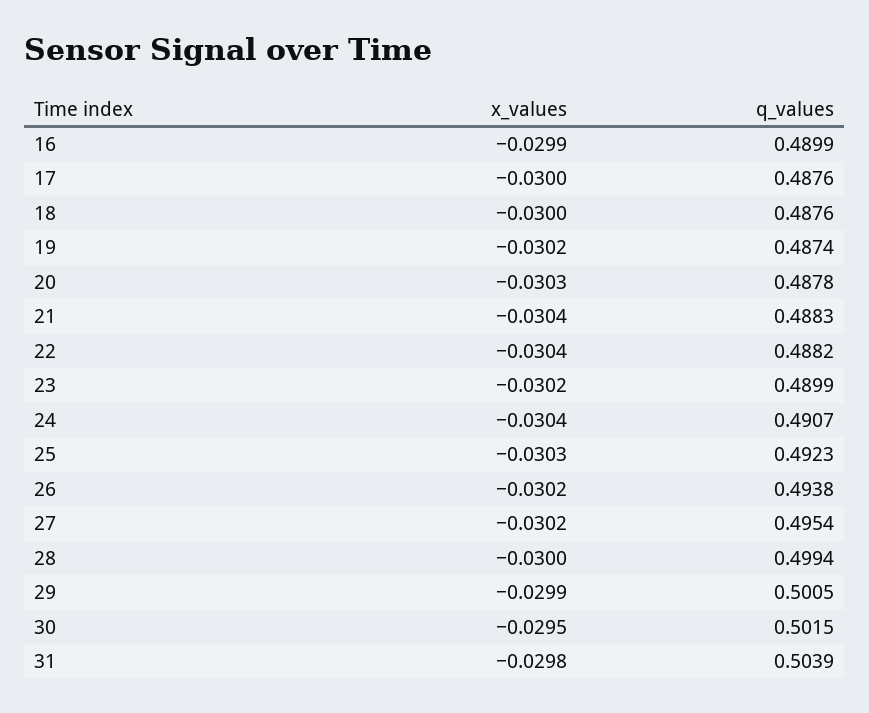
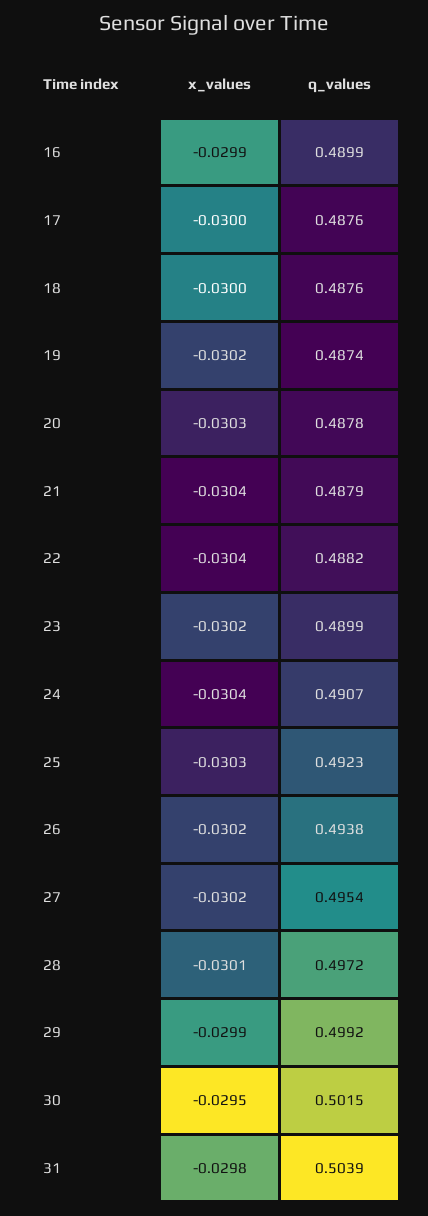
  {
    "x_values": {
      "16": -0.0299,
      "17": -0.03,
      "18": -0.03,
      "19": -0.0302,
      "20": -0.0303,
      "21": -0.0304,
      "22": -0.0304,
      "23": -0.0302,
      "24": -0.0304,
      "25": -0.0303,
      "26": -0.0302,
      "27": -0.0302,
-     "28": -0.03,
+     "28": -0.0301,
      "29": -0.0299,
      "30": -0.0295,
      "31": -0.0298
    },
    "q_values": {
      "16": 0.4899,
      "17": 0.4876,
      "18": 0.4876,
      "19": 0.4874,
      "20": 0.4878,
-     "21": 0.4883,
+     "21": 0.4879,
      "22": 0.4882,
      "23": 0.4899,
      "24": 0.4907,
      "25": 0.4923,
      "26": 0.4938,
      "27": 0.4954,
-     "28": 0.4994,
+     "28": 0.4972,
-     "29": 0.5005,
+     "29": 0.4992,
      "30": 0.5015,
      "31": 0.5039
    }
  }

